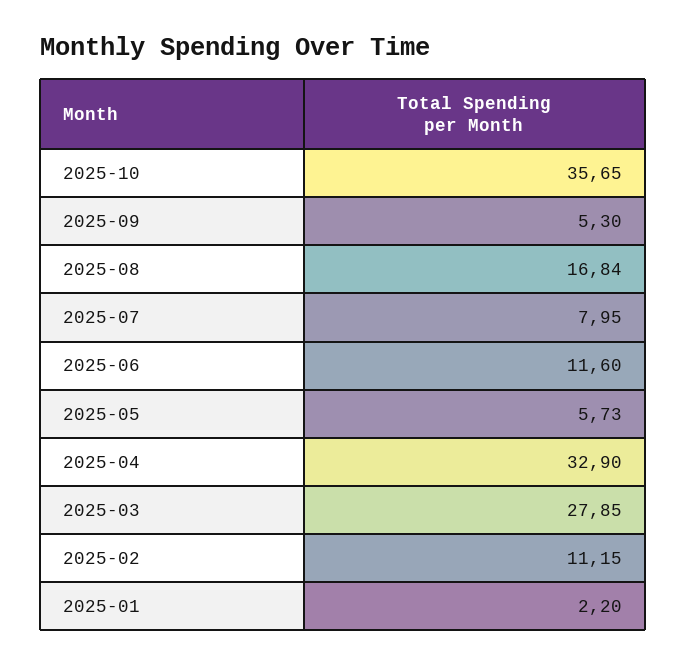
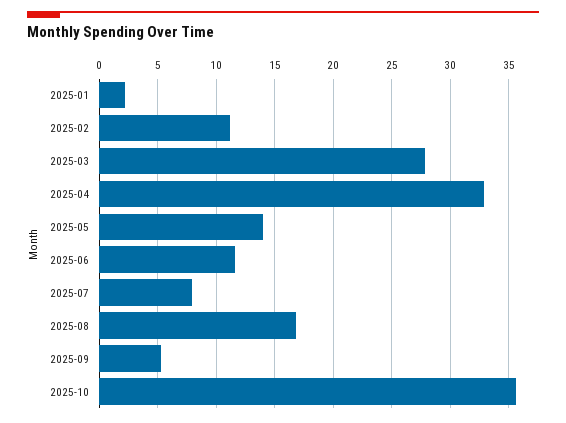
  {
    "2025-10": 35.65,
    "2025-09": 5.3,
    "2025-08": 16.84,
    "2025-07": 7.95,
    "2025-06": 11.6,
-   "2025-05": 5.73,
+   "2025-05": 14,
    "2025-04": 32.9,
    "2025-03": 27.85,
    "2025-02": 11.15,
    "2025-01": 2.2
  }

